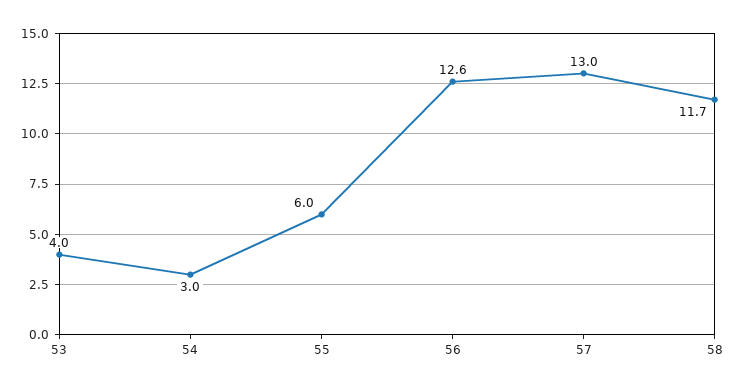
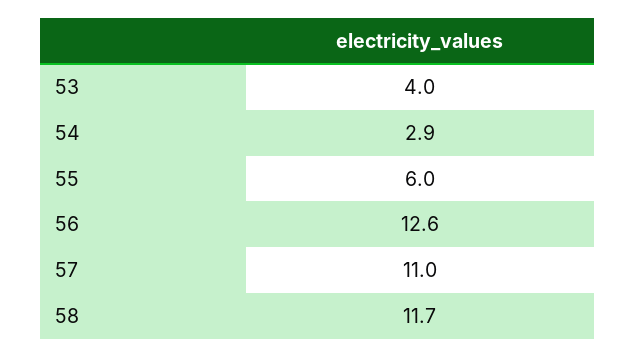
  {
    "53": 4,
-   "54": 3,
+   "54": 2.9,
    "55": 6,
    "56": 12.6,
-   "57": 13,
+   "57": 11,
    "58": 11.7
  }

